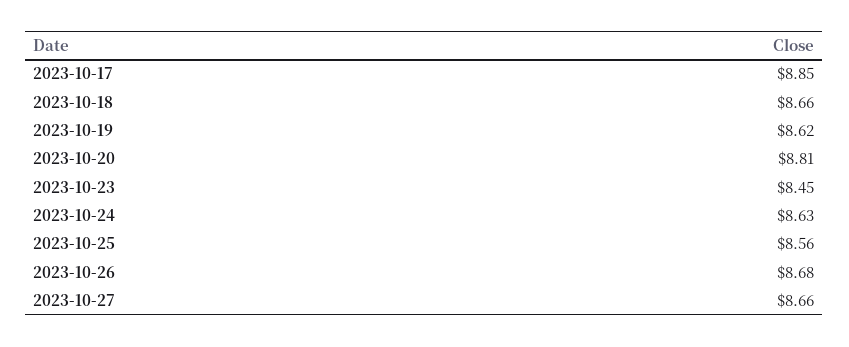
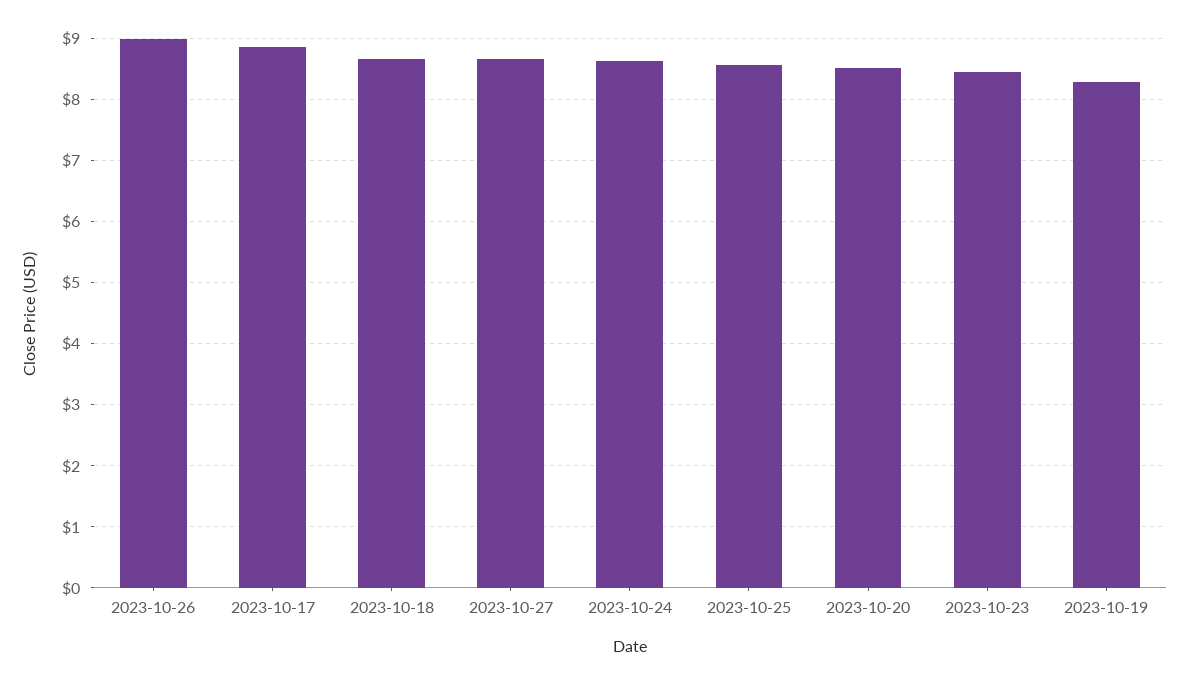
  {
    "2023-10-17": 8.85,
    "2023-10-18": 8.66,
-   "2023-10-19": 8.62,
+   "2023-10-19": 8.3,
-   "2023-10-20": 8.81,
+   "2023-10-20": 8.5,
    "2023-10-23": 8.45,
    "2023-10-24": 8.63,
    "2023-10-25": 8.56,
-   "2023-10-26": 8.68,
+   "2023-10-26": 9,
    "2023-10-27": 8.66
  }

